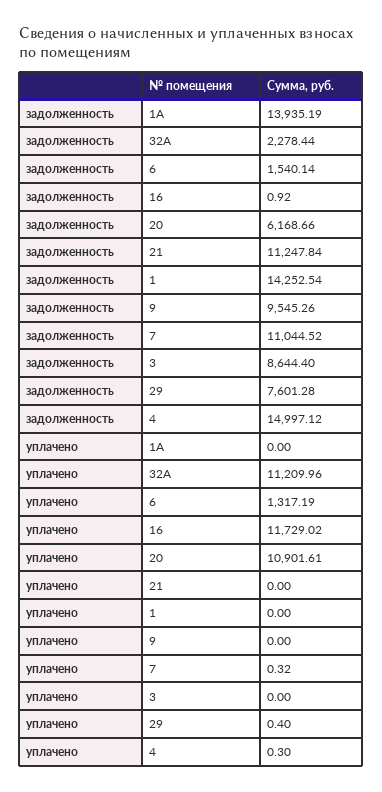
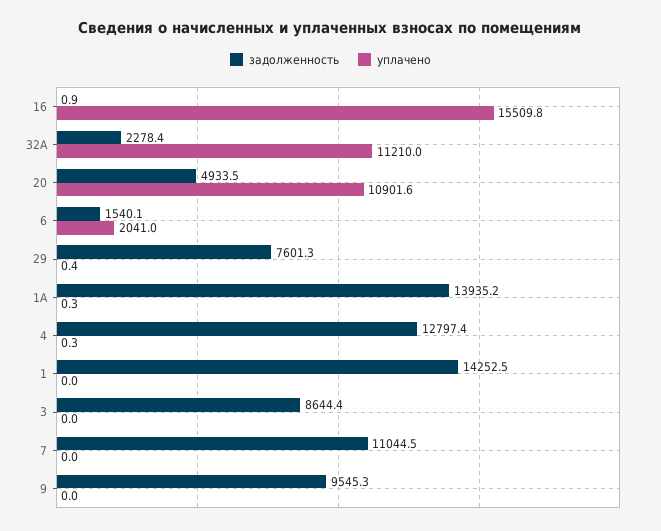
  {
    "задолженность": {
      "1А": 13935.19,
      "32А": 2278.44,
      "6": 1540.14,
      "16": 0.92,
-     "20": 6168.66,
+     "20": 4933.5,
-     "21": 11247.84,
      "1": 14252.54,
      "9": 9545.26,
      "7": 11044.52,
      "3": 8644.4,
      "29": 7601.28,
-     "4": 14997.12
+     "4": 12797.4
    },
    "уплачено": {
-     "1А": 0,
+     "1А": 0.3,
      "32А": 11209.96,
-     "6": 1317.19,
+     "6": 2041,
-     "16": 11729.02,
+     "16": 15509.8,
      "20": 10901.61,
-     "21": 0,
      "1": 0,
      "9": 0,
-     "7": 0.32,
+     "7": 0,
      "3": 0,
      "29": 0.4,
      "4": 0.3
    }
  }

